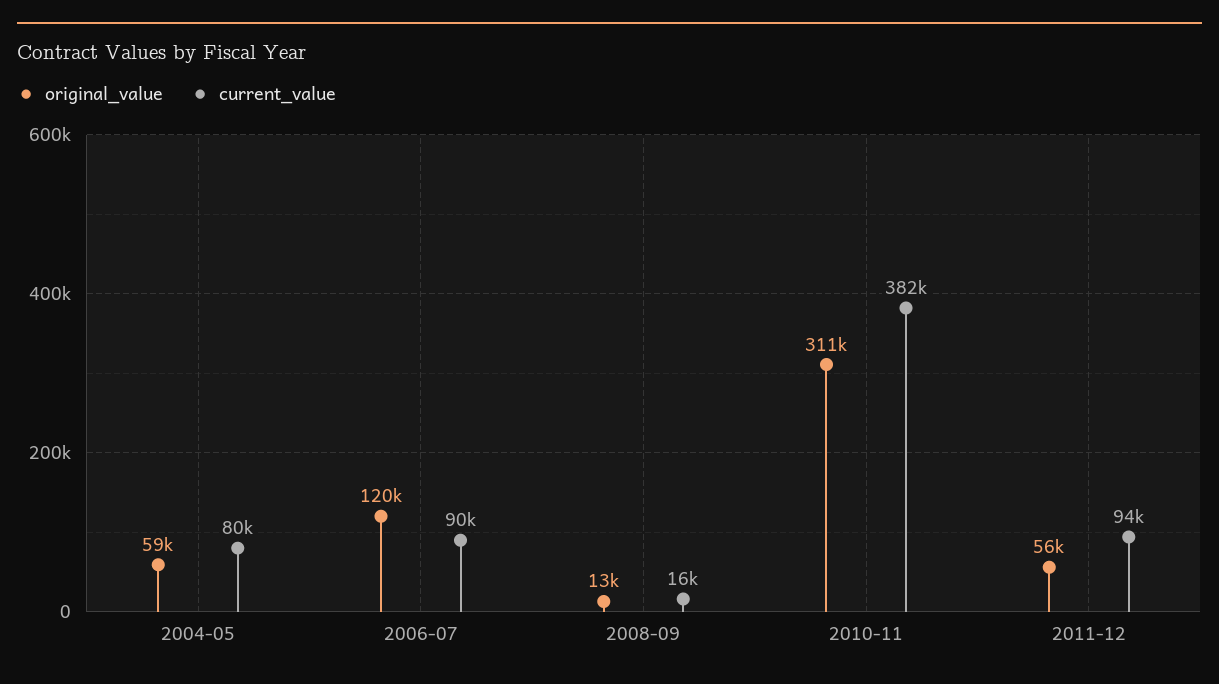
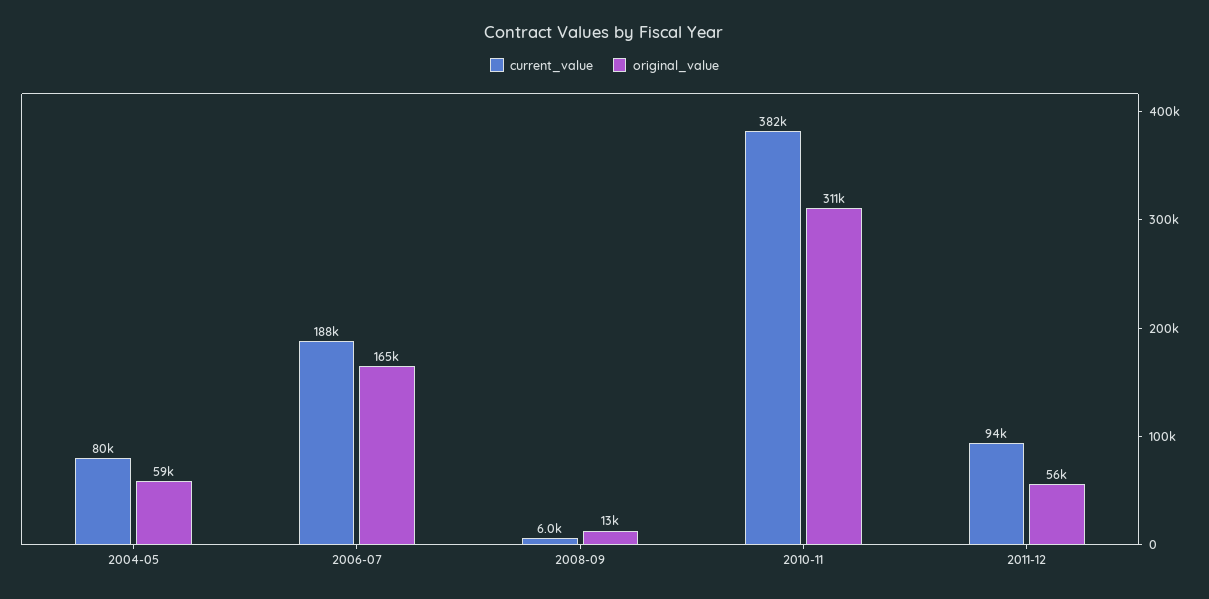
  {
    "original_value": {
      "2004-05": 59000,
-     "2006-07": 120000,
+     "2006-07": 165000,
      "2008-09": 13000,
      "2010-11": 311000,
      "2011-12": 56000
    },
    "current_value": {
      "2004-05": 80000,
-     "2006-07": 90000,
+     "2006-07": 188000,
-     "2008-09": 16000,
+     "2008-09": 6000,
      "2010-11": 382000,
      "2011-12": 94000
    }
  }

